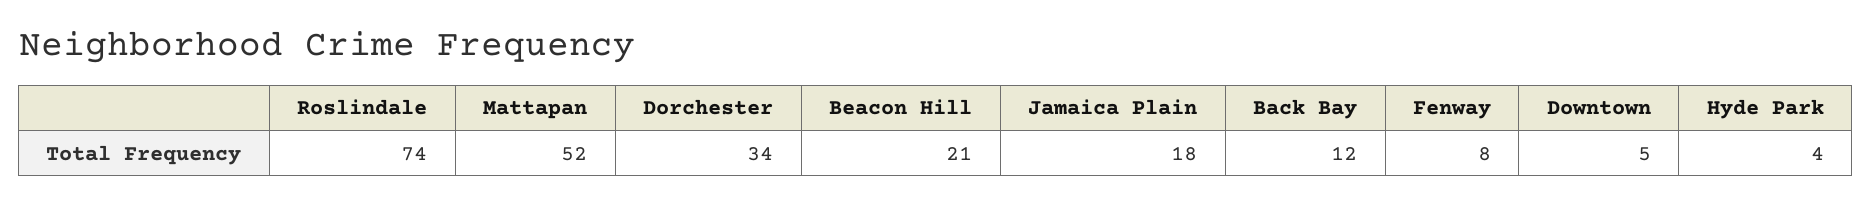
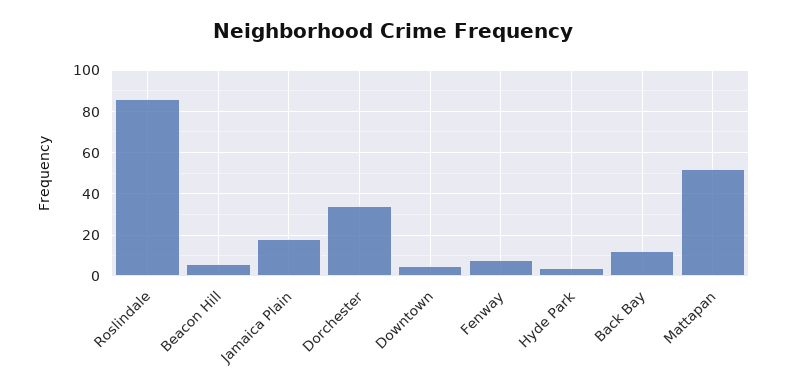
  {
-   "Roslindale": 74,
+   "Roslindale": 85,
    "Mattapan": 52,
    "Dorchester": 34,
-   "Beacon Hill": 21,
+   "Beacon Hill": 5,
    "Jamaica Plain": 18,
    "Back Bay": 12,
    "Fenway": 8,
    "Downtown": 5,
    "Hyde Park": 4
  }

